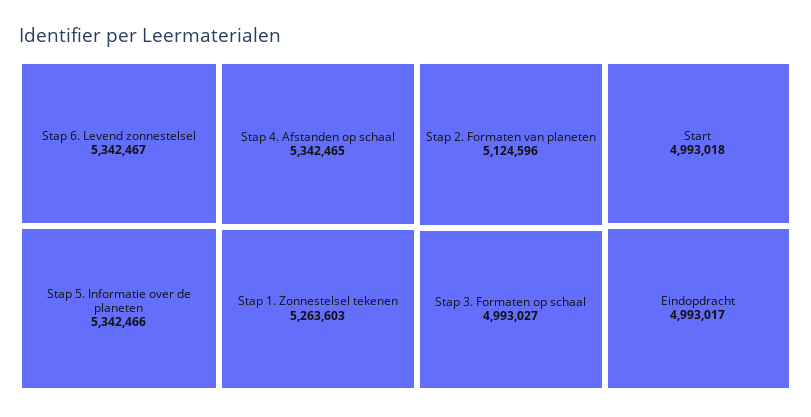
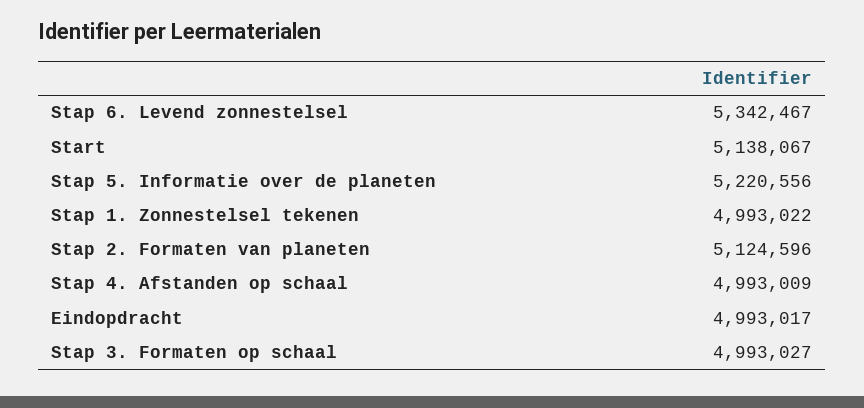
  {
    "Stap 6. Levend zonnestelsel": 5342467,
-   "Stap 5. Informatie over de planeten": 5342466,
+   "Stap 5. Informatie over de planeten": 5220556,
-   "Stap 4. Afstanden op schaal": 5342465,
+   "Stap 4. Afstanden op schaal": 4993009,
-   "Stap 1. Zonnestelsel tekenen": 5263603,
+   "Stap 1. Zonnestelsel tekenen": 4993022,
    "Stap 2. Formaten van planeten": 5124596,
    "Stap 3. Formaten op schaal": 4993027,
-   "Start": 4993018,
+   "Start": 5138067,
    "Eindopdracht": 4993017
  }

